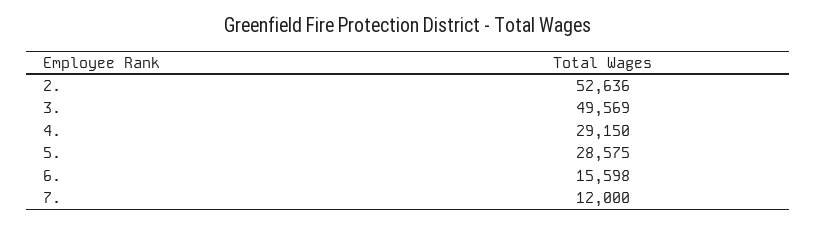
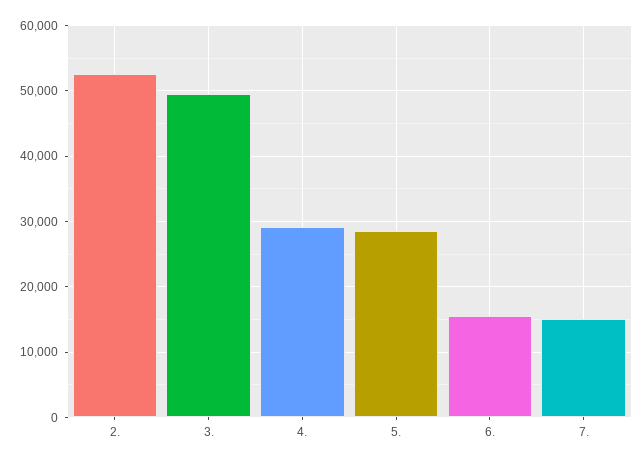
  {
    "2.": 52636,
    "3.": 49569,
    "4.": 29150,
    "5.": 28575,
    "6.": 15598,
-   "7.": 12000
+   "7.": 15000
  }

